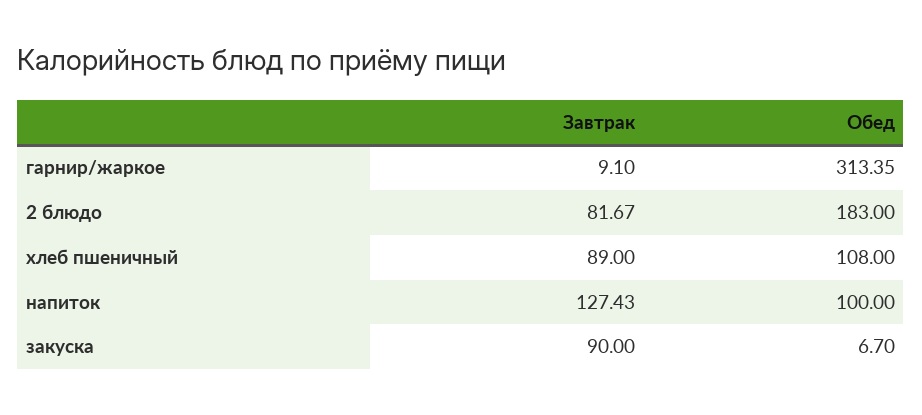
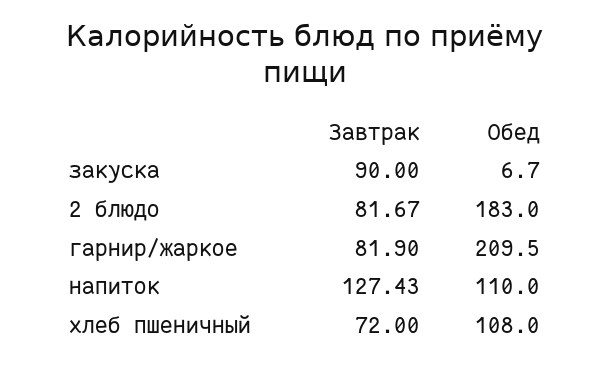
  {
    "Завтрак": {
-     "гарнир/жаркое": 9.1,
+     "гарнир/жаркое": 81.9,
      "2 блюдо": 81.67,
-     "хлеб пшеничный": 89,
+     "хлеб пшеничный": 72,
      "напиток": 127.43,
      "закуска": 90
    },
    "Обед": {
-     "гарнир/жаркое": 313.35,
+     "гарнир/жаркое": 209.5,
      "2 блюдо": 183,
      "хлеб пшеничный": 108,
-     "напиток": 100,
+     "напиток": 110,
      "закуска": 6.7
    }
  }

